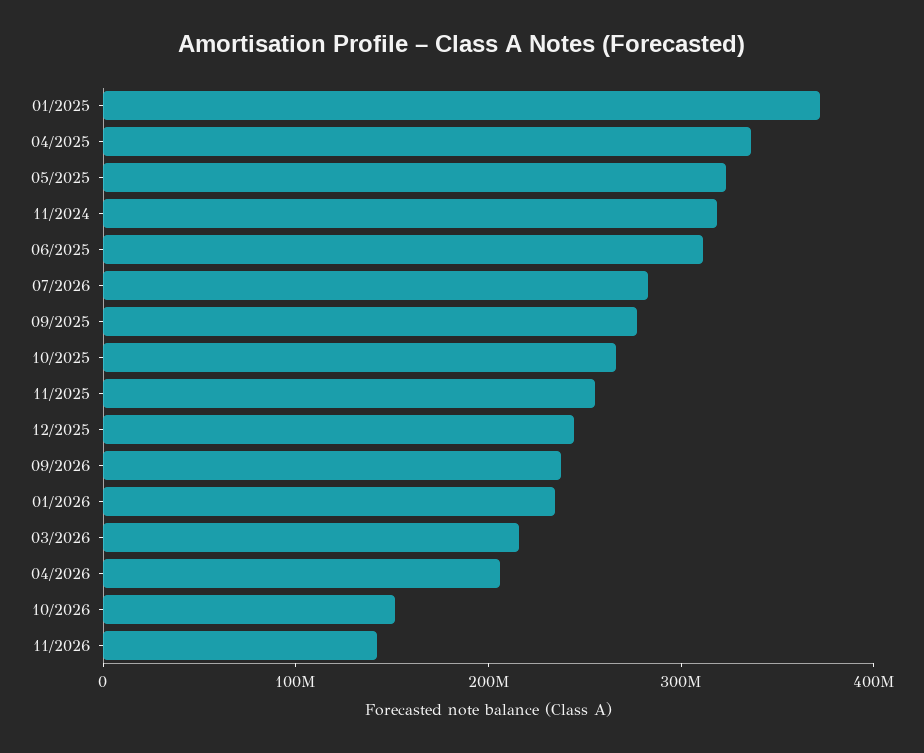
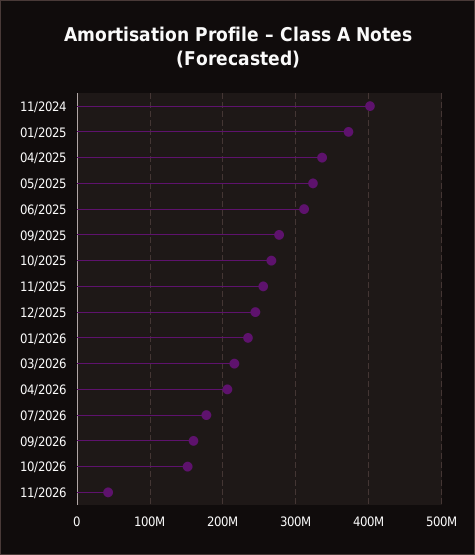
  {
    "01/2025": 370000000,
    "04/2025": 340000000,
    "05/2025": 320000000,
-   "11/2024": 320000000,
+   "11/2024": 400000000,
    "06/2025": 310000000,
-   "07/2026": 280000000,
+   "07/2026": 180000000,
    "09/2025": 280000000,
    "10/2025": 270000000,
    "11/2025": 260000000,
    "12/2025": 240000000,
-   "09/2026": 240000000,
+   "09/2026": 160000000,
    "01/2026": 230000000,
    "03/2026": 220000000,
    "04/2026": 210000000,
    "10/2026": 150000000,
-   "11/2026": 140000000
+   "11/2026": 40000000
  }

